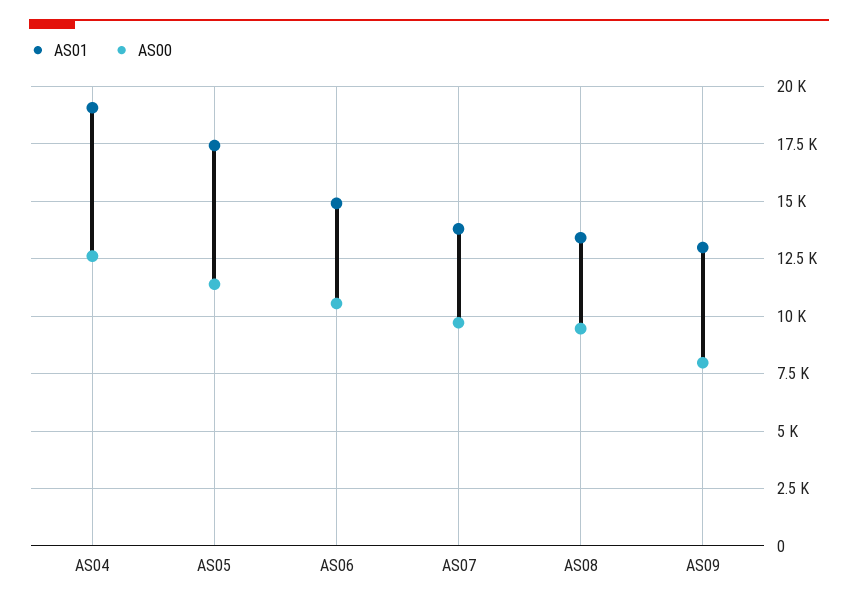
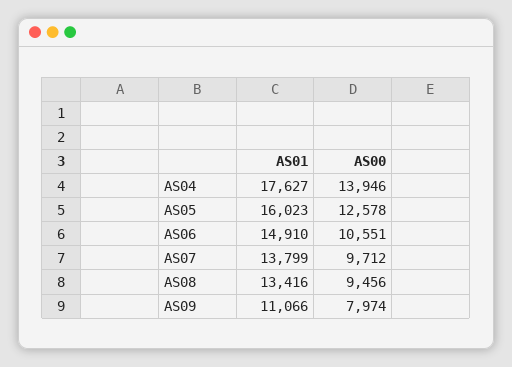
  {
    "AS01": {
-     "AS04": 19000,
+     "AS04": 17627,
-     "AS05": 17500,
+     "AS05": 16023,
      "AS06": 14910,
      "AS07": 13799,
      "AS08": 13416,
-     "AS09": 13000
+     "AS09": 11066
    },
    "AS00": {
-     "AS04": 12500,
+     "AS04": 13946,
-     "AS05": 11500,
+     "AS05": 12578,
      "AS06": 10551,
      "AS07": 9712,
      "AS08": 9456,
      "AS09": 7974
    }
  }

